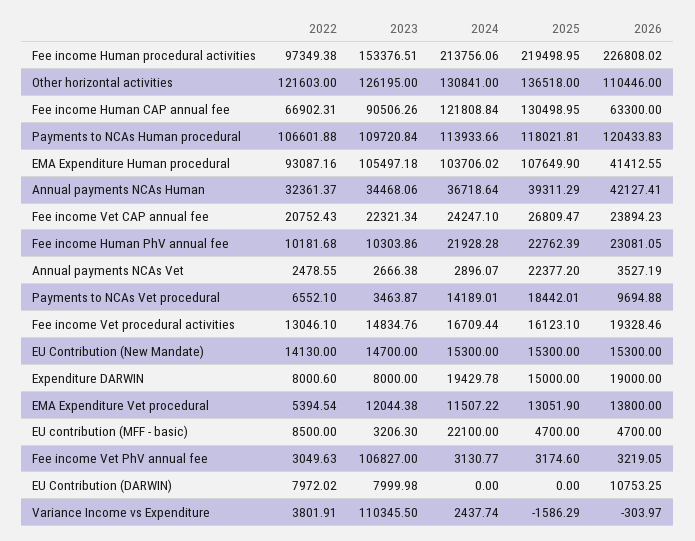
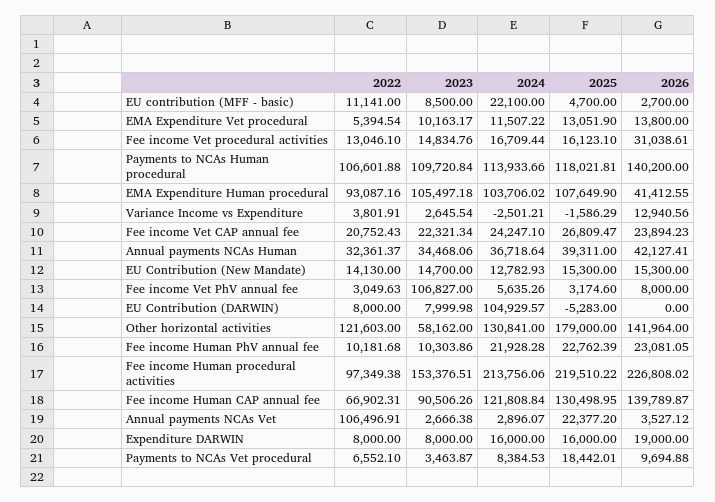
  {
    "2022": {
      "Fee income Human procedural activities": 97349.38,
      "Other horizontal activities": 121603,
      "Fee income Human CAP annual fee": 66902.31,
      "Payments to NCAs Human procedural": 106601.88,
      "EMA Expenditure Human procedural": 93087.16,
      "Annual payments NCAs Human": 32361.37,
      "Fee income Vet CAP annual fee": 20752.43,
      "Fee income Human PhV annual fee": 10181.68,
-     "Annual payments NCAs Vet": 2478.55,
+     "Annual payments NCAs Vet": 106496.91,
      "Payments to NCAs Vet procedural": 6552.1,
      "Fee income Vet procedural activities": 13046.1,
      "EU Contribution (New Mandate)": 14130,
-     "Expenditure DARWIN": 8000.6,
+     "Expenditure DARWIN": 8000,
      "EMA Expenditure Vet procedural": 5394.54,
-     "EU contribution (MFF - basic)": 8500,
+     "EU contribution (MFF - basic)": 11141,
      "Fee income Vet PhV annual fee": 3049.63,
-     "EU Contribution (DARWIN)": 7972.02,
+     "EU Contribution (DARWIN)": 8000,
      "Variance Income vs Expenditure": 3801.91
    },
    "2023": {
      "Fee income Human procedural activities": 153376.51,
-     "Other horizontal activities": 126195,
+     "Other horizontal activities": 58162,
      "Fee income Human CAP annual fee": 90506.26,
      "Payments to NCAs Human procedural": 109720.84,
      "EMA Expenditure Human procedural": 105497.18,
      "Annual payments NCAs Human": 34468.06,
      "Fee income Vet CAP annual fee": 22321.34,
      "Fee income Human PhV annual fee": 10303.86,
      "Annual payments NCAs Vet": 2666.38,
      "Payments to NCAs Vet procedural": 3463.87,
      "Fee income Vet procedural activities": 14834.76,
      "EU Contribution (New Mandate)": 14700,
      "Expenditure DARWIN": 8000,
-     "EMA Expenditure Vet procedural": 12044.38,
+     "EMA Expenditure Vet procedural": 10163.17,
-     "EU contribution (MFF - basic)": 3206.3,
+     "EU contribution (MFF - basic)": 8500,
      "Fee income Vet PhV annual fee": 106827,
      "EU Contribution (DARWIN)": 7999.98,
-     "Variance Income vs Expenditure": 110345.5
+     "Variance Income vs Expenditure": 2645.54
    },
    "2024": {
      "Fee income Human procedural activities": 213756.06,
      "Other horizontal activities": 130841,
      "Fee income Human CAP annual fee": 121808.84,
      "Payments to NCAs Human procedural": 113933.66,
      "EMA Expenditure Human procedural": 103706.02,
      "Annual payments NCAs Human": 36718.64,
      "Fee income Vet CAP annual fee": 24247.1,
      "Fee income Human PhV annual fee": 21928.28,
      "Annual payments NCAs Vet": 2896.07,
-     "Payments to NCAs Vet procedural": 14189.01,
+     "Payments to NCAs Vet procedural": 8384.53,
      "Fee income Vet procedural activities": 16709.44,
-     "EU Contribution (New Mandate)": 15300,
+     "EU Contribution (New Mandate)": 12782.93,
-     "Expenditure DARWIN": 19429.78,
+     "Expenditure DARWIN": 16000,
      "EMA Expenditure Vet procedural": 11507.22,
      "EU contribution (MFF - basic)": 22100,
-     "Fee income Vet PhV annual fee": 3130.77,
+     "Fee income Vet PhV annual fee": 5635.26,
-     "EU Contribution (DARWIN)": 0,
+     "EU Contribution (DARWIN)": 104929.57,
-     "Variance Income vs Expenditure": 2437.74
+     "Variance Income vs Expenditure": -2501.21
    },
    "2025": {
-     "Fee income Human procedural activities": 219498.95,
+     "Fee income Human procedural activities": 219510.22,
-     "Other horizontal activities": 136518,
+     "Other horizontal activities": 179000,
      "Fee income Human CAP annual fee": 130498.95,
      "Payments to NCAs Human procedural": 118021.81,
      "EMA Expenditure Human procedural": 107649.9,
-     "Annual payments NCAs Human": 39311.29,
+     "Annual payments NCAs Human": 39311,
      "Fee income Vet CAP annual fee": 26809.47,
      "Fee income Human PhV annual fee": 22762.39,
      "Annual payments NCAs Vet": 22377.2,
      "Payments to NCAs Vet procedural": 18442.01,
      "Fee income Vet procedural activities": 16123.1,
      "EU Contribution (New Mandate)": 15300,
-     "Expenditure DARWIN": 15000,
+     "Expenditure DARWIN": 16000,
      "EMA Expenditure Vet procedural": 13051.9,
      "EU contribution (MFF - basic)": 4700,
      "Fee income Vet PhV annual fee": 3174.6,
-     "EU Contribution (DARWIN)": 0,
+     "EU Contribution (DARWIN)": -5283,
      "Variance Income vs Expenditure": -1586.29
    },
    "2026": {
      "Fee income Human procedural activities": 226808.02,
-     "Other horizontal activities": 110446,
+     "Other horizontal activities": 141964,
-     "Fee income Human CAP annual fee": 63300,
+     "Fee income Human CAP annual fee": 139789.87,
-     "Payments to NCAs Human procedural": 120433.83,
+     "Payments to NCAs Human procedural": 140200,
      "EMA Expenditure Human procedural": 41412.55,
      "Annual payments NCAs Human": 42127.41,
      "Fee income Vet CAP annual fee": 23894.23,
      "Fee income Human PhV annual fee": 23081.05,
-     "Annual payments NCAs Vet": 3527.19,
+     "Annual payments NCAs Vet": 3527.12,
      "Payments to NCAs Vet procedural": 9694.88,
-     "Fee income Vet procedural activities": 19328.46,
+     "Fee income Vet procedural activities": 31038.61,
      "EU Contribution (New Mandate)": 15300,
      "Expenditure DARWIN": 19000,
      "EMA Expenditure Vet procedural": 13800,
-     "EU contribution (MFF - basic)": 4700,
+     "EU contribution (MFF - basic)": 2700,
-     "Fee income Vet PhV annual fee": 3219.05,
+     "Fee income Vet PhV annual fee": 8000,
-     "EU Contribution (DARWIN)": 10753.25,
+     "EU Contribution (DARWIN)": 0,
-     "Variance Income vs Expenditure": -303.97
+     "Variance Income vs Expenditure": 12940.56
    }
  }

